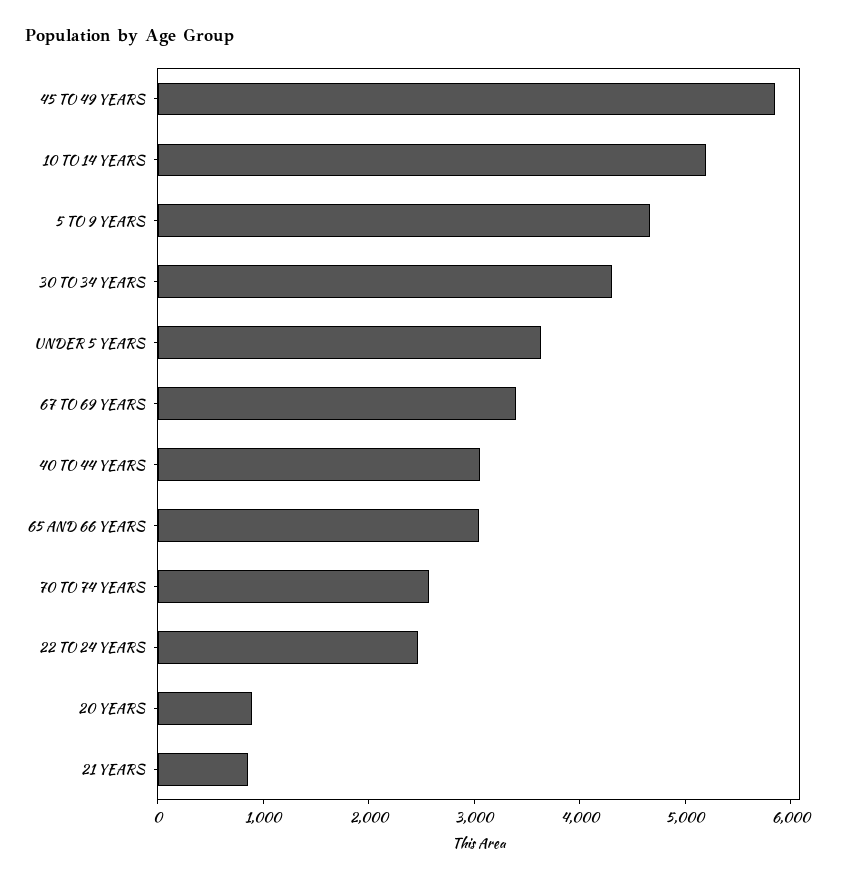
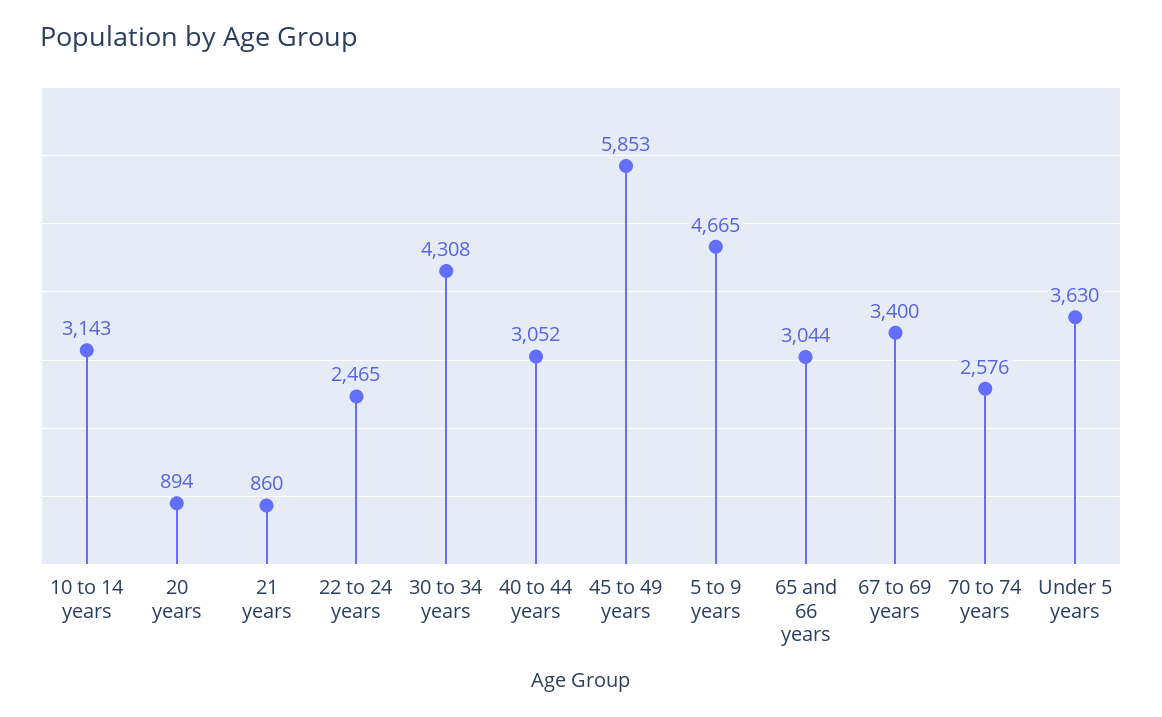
  {
    "45 TO 49 YEARS": 5853,
-   "10 TO 14 YEARS": 5200,
+   "10 TO 14 YEARS": 3143,
    "5 TO 9 YEARS": 4665,
    "30 TO 34 YEARS": 4308,
    "UNDER 5 YEARS": 3630,
    "67 TO 69 YEARS": 3400,
    "40 TO 44 YEARS": 3052,
    "65 AND 66 YEARS": 3044,
    "70 TO 74 YEARS": 2576,
    "22 TO 24 YEARS": 2465,
    "20 YEARS": 894,
    "21 YEARS": 860
  }

